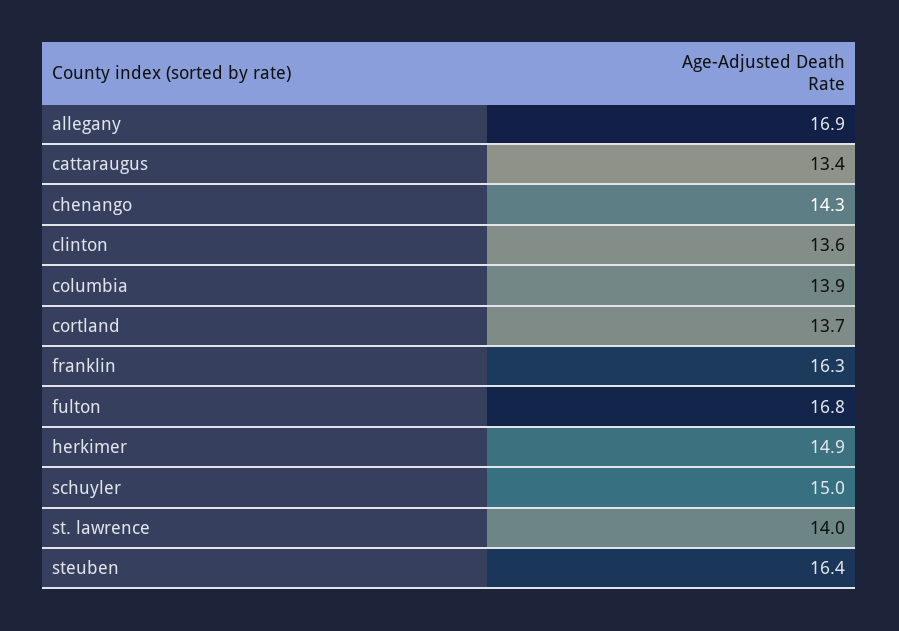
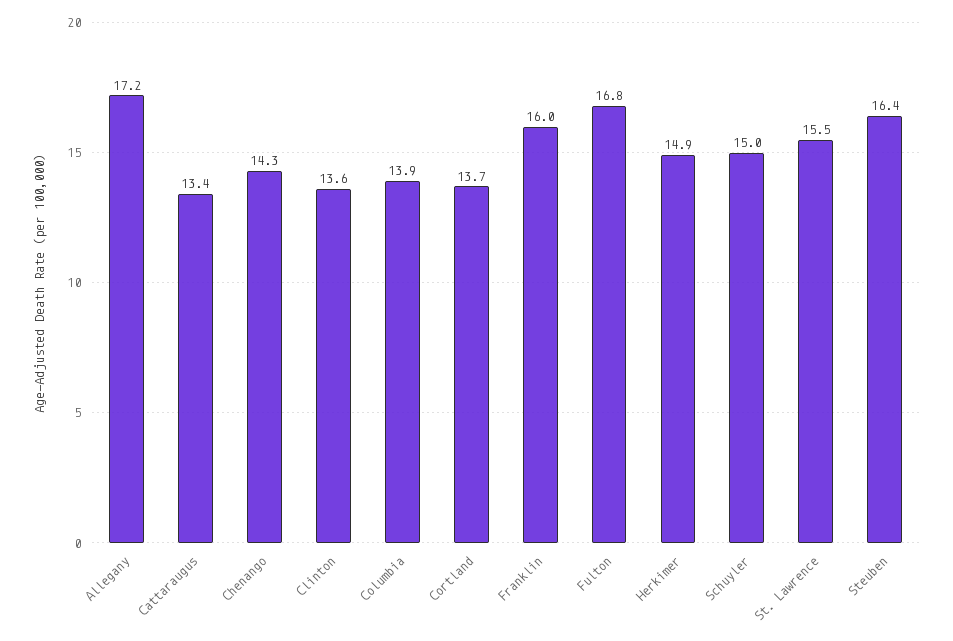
  {
-   "allegany": 16.9,
+   "allegany": 17.2,
    "cattaraugus": 13.4,
    "chenango": 14.3,
    "clinton": 13.6,
    "columbia": 13.9,
    "cortland": 13.7,
-   "franklin": 16.3,
+   "franklin": 16,
    "fulton": 16.8,
    "herkimer": 14.9,
    "schuyler": 15,
-   "st. lawrence": 14,
+   "st. lawrence": 15.5,
    "steuben": 16.4
  }

